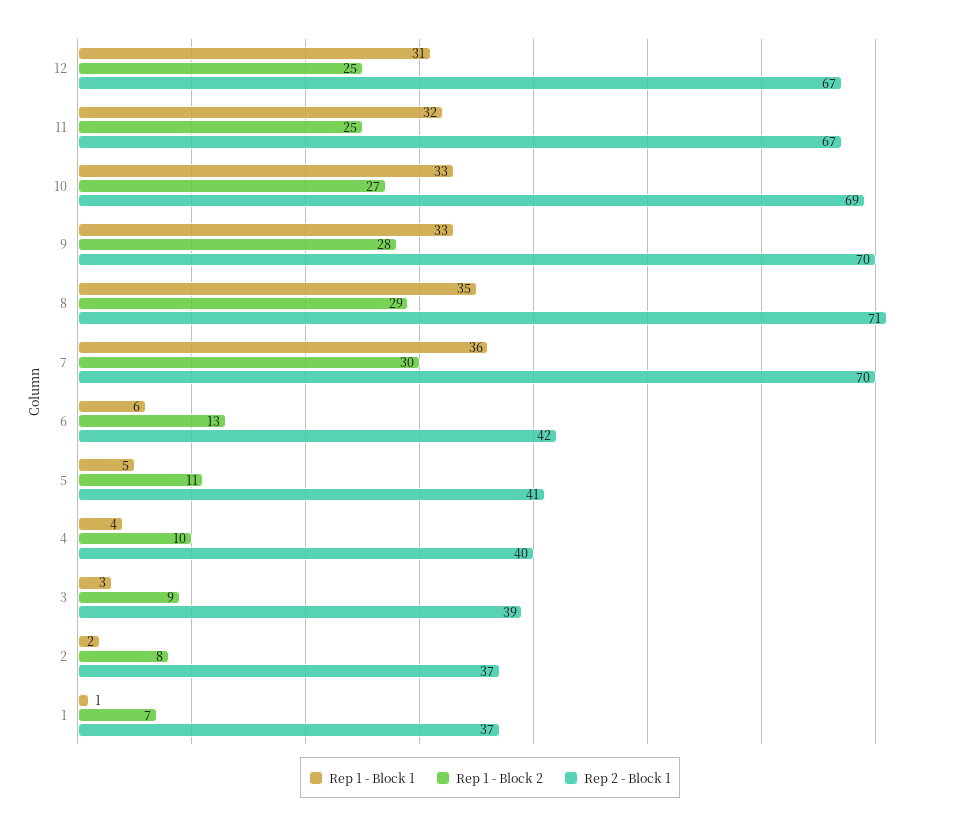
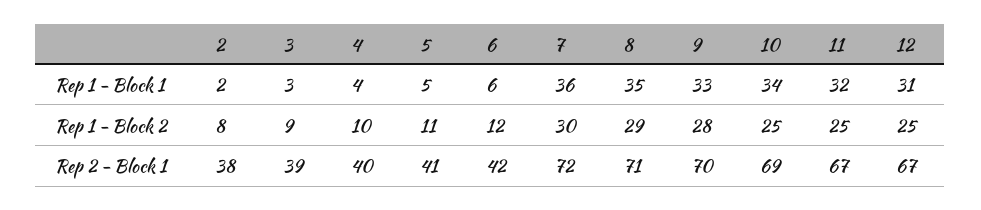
  {
    "Rep 1 - Block 1": {
      "12": 31,
      "11": 32,
-     "10": 33,
+     "10": 34,
      "9": 33,
      "8": 35,
      "7": 36,
      "6": 6,
      "5": 5,
      "4": 4,
      "3": 3,
-     "2": 2,
+     "2": 2
-     "1": 1
    },
    "Rep 1 - Block 2": {
      "12": 25,
      "11": 25,
-     "10": 27,
+     "10": 25,
      "9": 28,
      "8": 29,
      "7": 30,
-     "6": 13,
+     "6": 12,
      "5": 11,
      "4": 10,
      "3": 9,
-     "2": 8,
+     "2": 8
-     "1": 7
    },
    "Rep 2 - Block 1": {
      "12": 67,
      "11": 67,
      "10": 69,
      "9": 70,
      "8": 71,
-     "7": 70,
+     "7": 72,
      "6": 42,
      "5": 41,
      "4": 40,
      "3": 39,
-     "2": 37,
+     "2": 38
-     "1": 37
    }
  }

